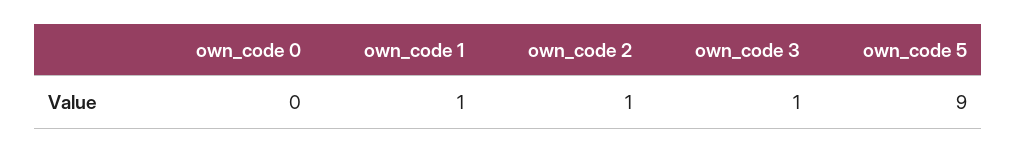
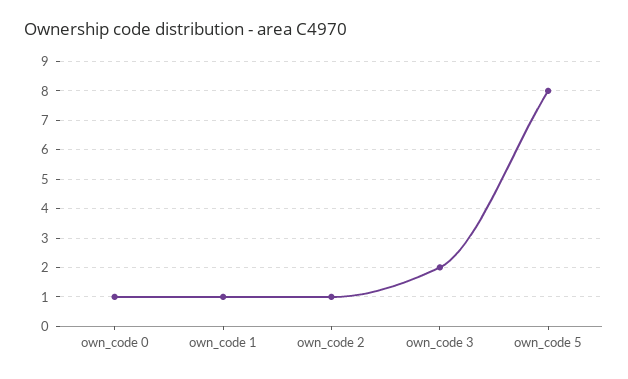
  {
-   "own_code 0": 0,
+   "own_code 0": 1,
    "own_code 1": 1,
    "own_code 2": 1,
-   "own_code 3": 1,
+   "own_code 3": 2,
-   "own_code 5": 9
+   "own_code 5": 8
  }

